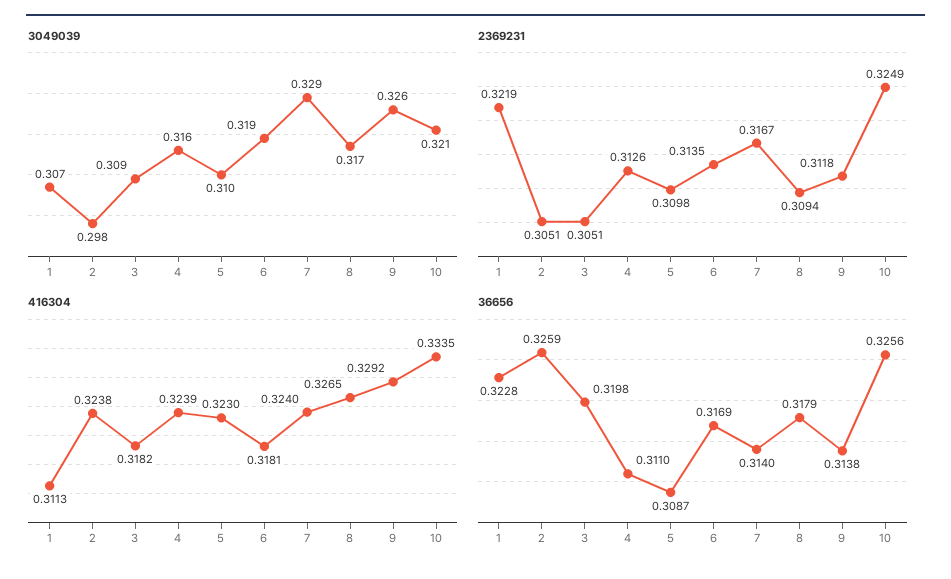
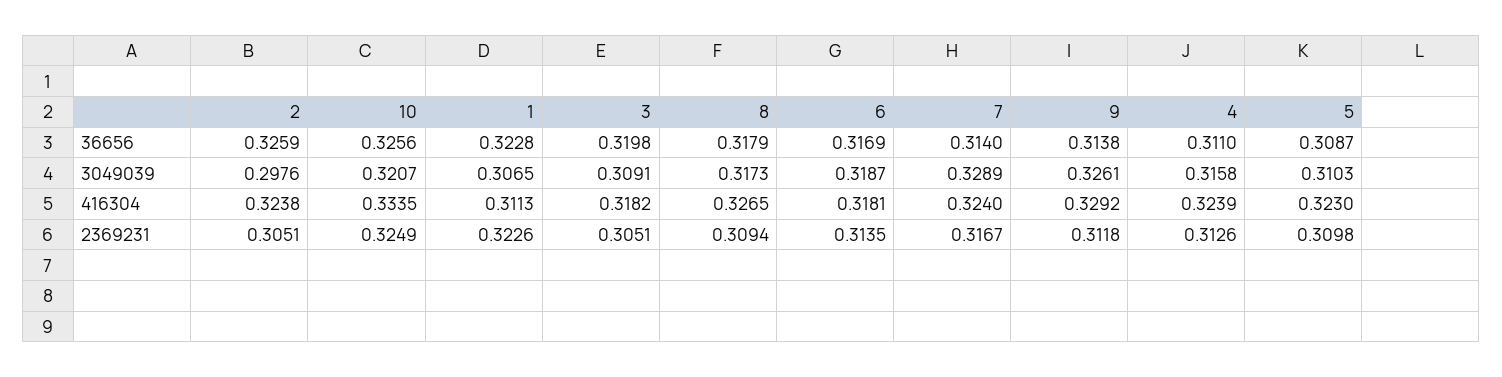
  {
    "3049039": {
      "1": 0.3065,
      "2": 0.2976,
      "3": 0.3091,
      "4": 0.3158,
      "5": 0.3103,
      "6": 0.3187,
      "7": 0.3289,
      "8": 0.3173,
      "9": 0.3261,
      "10": 0.3207
    },
    "2369231": {
-     "1": 0.3219,
+     "1": 0.3226,
      "2": 0.3051,
      "3": 0.3051,
      "4": 0.3126,
      "5": 0.3098,
      "6": 0.3135,
      "7": 0.3167,
      "8": 0.3094,
      "9": 0.3118,
      "10": 0.3249
    },
    "416304": {
      "1": 0.3113,
      "2": 0.3238,
      "3": 0.3182,
      "4": 0.3239,
      "5": 0.323,
      "6": 0.3181,
      "7": 0.324,
      "8": 0.3265,
      "9": 0.3292,
      "10": 0.3335
    },
    "36656": {
      "1": 0.3228,
      "2": 0.3259,
      "3": 0.3198,
      "4": 0.311,
      "5": 0.3087,
      "6": 0.3169,
      "7": 0.314,
      "8": 0.3179,
      "9": 0.3138,
      "10": 0.3256
    }
  }

